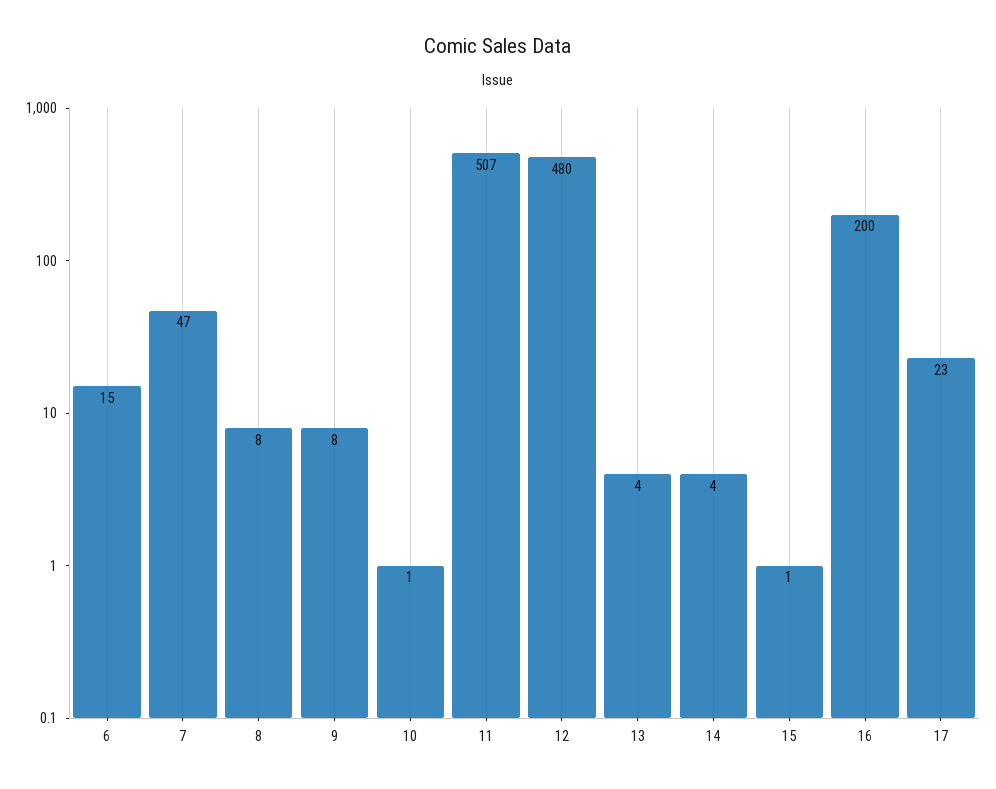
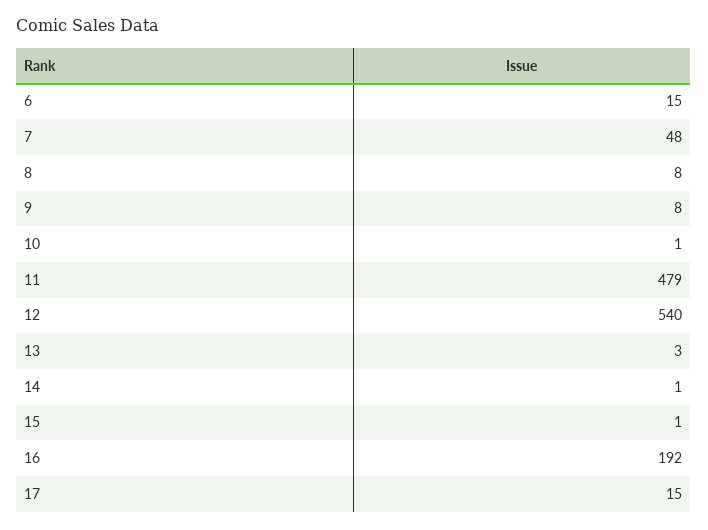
  {
    "6": 15,
-   "7": 47,
+   "7": 48,
    "8": 8,
    "9": 8,
    "10": 1,
-   "11": 507,
+   "11": 479,
-   "12": 480,
+   "12": 540,
-   "13": 4,
+   "13": 3,
-   "14": 4,
+   "14": 1,
    "15": 1,
-   "16": 200,
+   "16": 192,
-   "17": 23
+   "17": 15
  }

